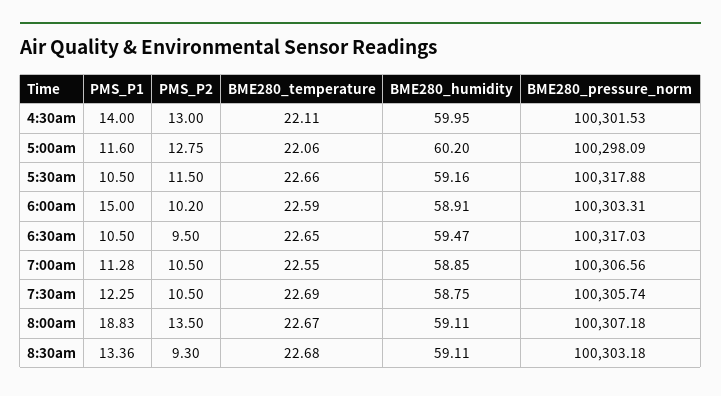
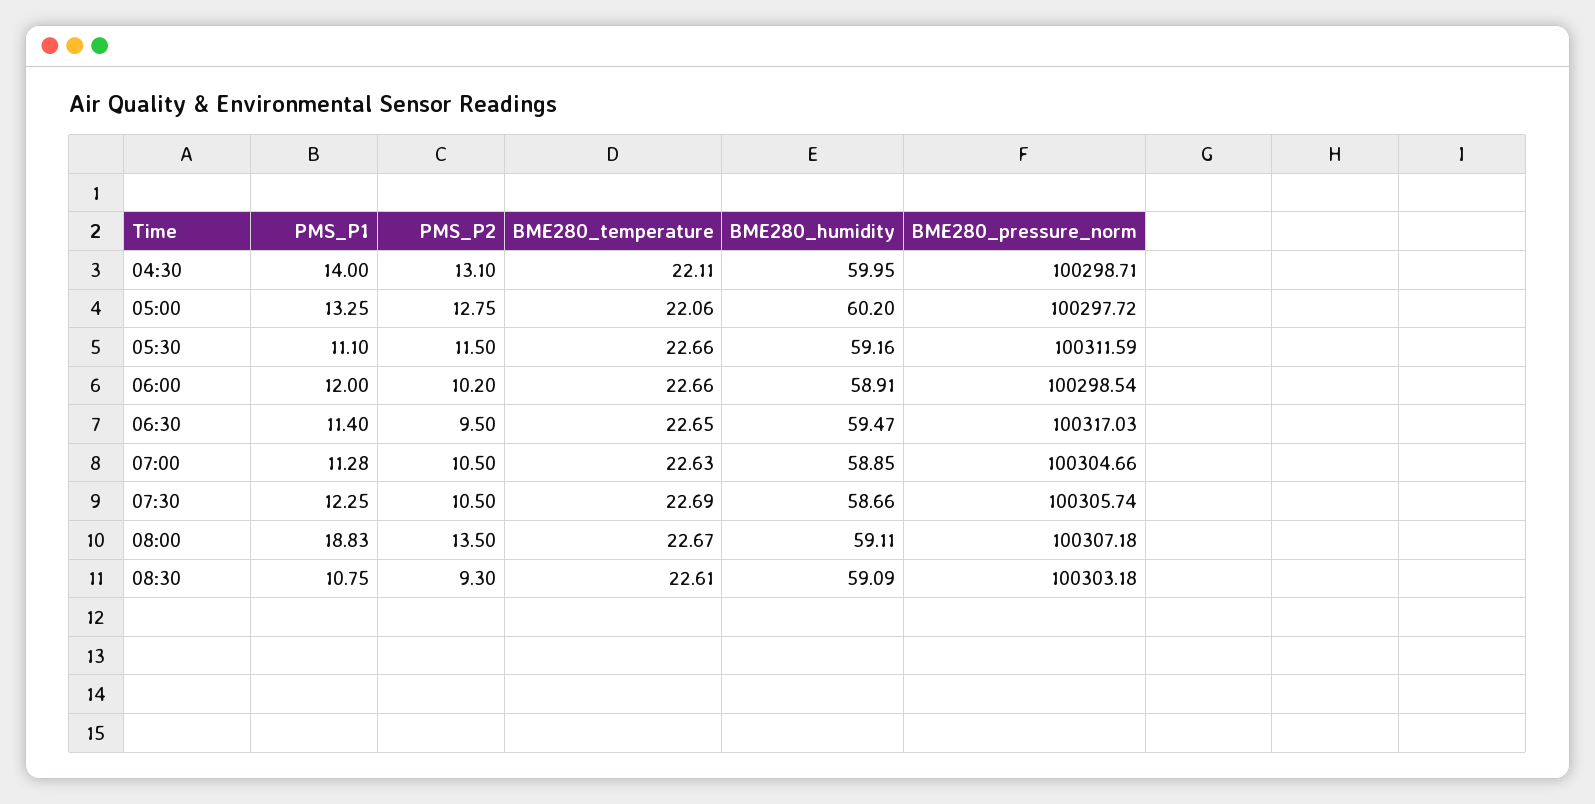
  {
    "PMS_P1": {
      "4:30am": 14,
-     "5:00am": 11.6,
+     "5:00am": 13.25,
-     "5:30am": 10.5,
+     "5:30am": 11.1,
-     "6:00am": 15,
+     "6:00am": 12,
-     "6:30am": 10.5,
+     "6:30am": 11.4,
      "7:00am": 11.28,
      "7:30am": 12.25,
      "8:00am": 18.83,
-     "8:30am": 13.36
+     "8:30am": 10.75
    },
    "PMS_P2": {
-     "4:30am": 13,
+     "4:30am": 13.1,
      "5:00am": 12.75,
      "5:30am": 11.5,
      "6:00am": 10.2,
      "6:30am": 9.5,
      "7:00am": 10.5,
      "7:30am": 10.5,
      "8:00am": 13.5,
      "8:30am": 9.3
    },
    "BME280_temperature": {
      "4:30am": 22.11,
      "5:00am": 22.06,
      "5:30am": 22.66,
-     "6:00am": 22.59,
+     "6:00am": 22.66,
      "6:30am": 22.65,
-     "7:00am": 22.55,
+     "7:00am": 22.63,
      "7:30am": 22.69,
      "8:00am": 22.67,
-     "8:30am": 22.68
+     "8:30am": 22.61
    },
    "BME280_humidity": {
      "4:30am": 59.95,
      "5:00am": 60.2,
      "5:30am": 59.16,
      "6:00am": 58.91,
      "6:30am": 59.47,
      "7:00am": 58.85,
-     "7:30am": 58.75,
+     "7:30am": 58.66,
      "8:00am": 59.11,
-     "8:30am": 59.11
+     "8:30am": 59.09
    },
    "BME280_pressure_norm": {
-     "4:30am": 100301.53,
+     "4:30am": 100298.71,
-     "5:00am": 100298.09,
+     "5:00am": 100297.72,
-     "5:30am": 100317.88,
+     "5:30am": 100311.59,
-     "6:00am": 100303.31,
+     "6:00am": 100298.54,
      "6:30am": 100317.03,
-     "7:00am": 100306.56,
+     "7:00am": 100304.66,
      "7:30am": 100305.74,
      "8:00am": 100307.18,
      "8:30am": 100303.18
    }
  }

